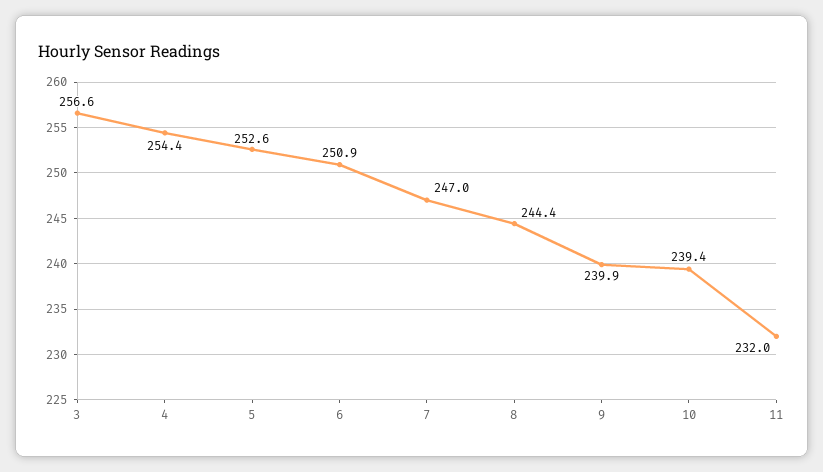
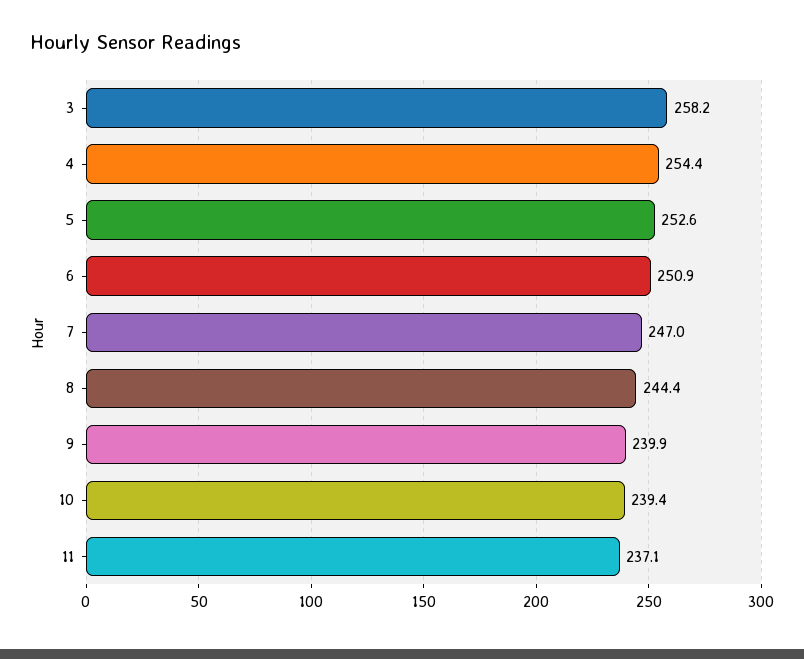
  {
-   "3": 256.6,
+   "3": 258.2,
    "4": 254.4,
    "5": 252.6,
    "6": 250.9,
    "7": 247,
    "8": 244.4,
    "9": 239.9,
    "10": 239.4,
-   "11": 232
+   "11": 237.1
  }

